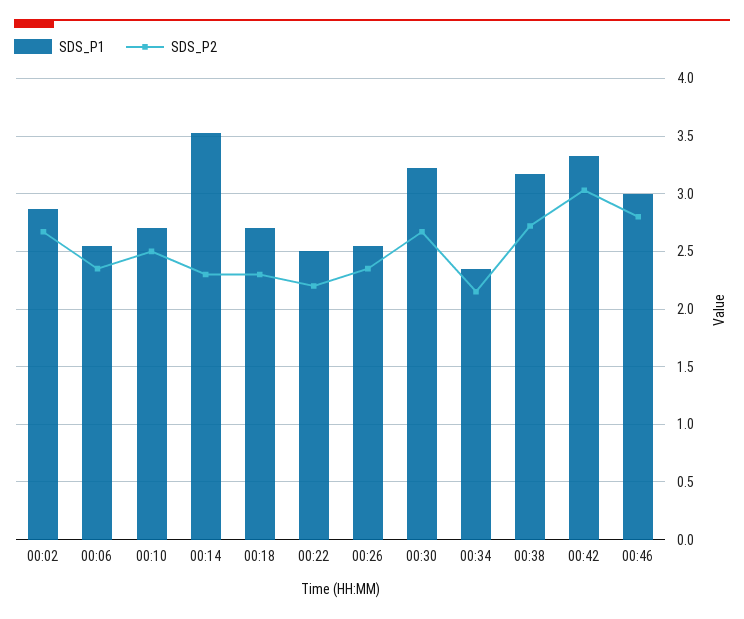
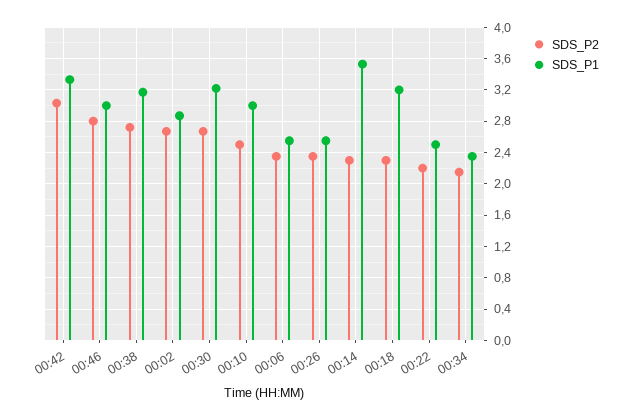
  {
    "SDS_P1": {
      "00:02": 2.9,
      "00:06": 2.6,
-     "00:10": 2.7,
+     "00:10": 3,
      "00:14": 3.5,
-     "00:18": 2.7,
+     "00:18": 3.2,
      "00:22": 2.5,
      "00:26": 2.6,
      "00:30": 3.2,
      "00:34": 2.4,
      "00:38": 3.2,
      "00:42": 3.3,
      "00:46": 3
    },
    "SDS_P2": {
      "00:02": 2.7,
      "00:06": 2.4,
      "00:10": 2.5,
      "00:14": 2.3,
      "00:18": 2.3,
      "00:22": 2.2,
      "00:26": 2.4,
      "00:30": 2.7,
      "00:34": 2.2,
      "00:38": 2.7,
      "00:42": 3,
      "00:46": 2.8
    }
  }

